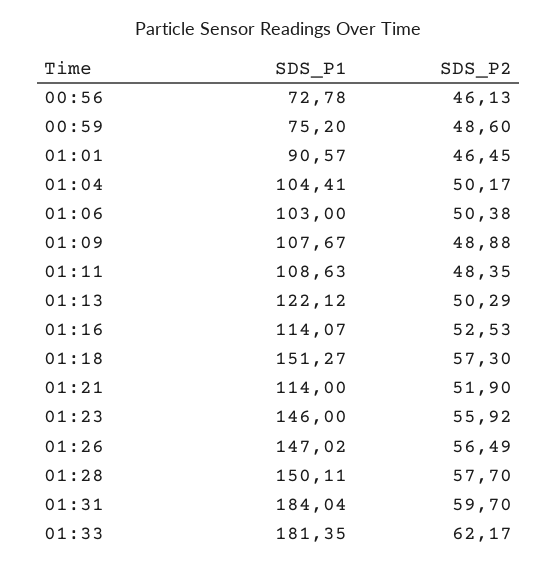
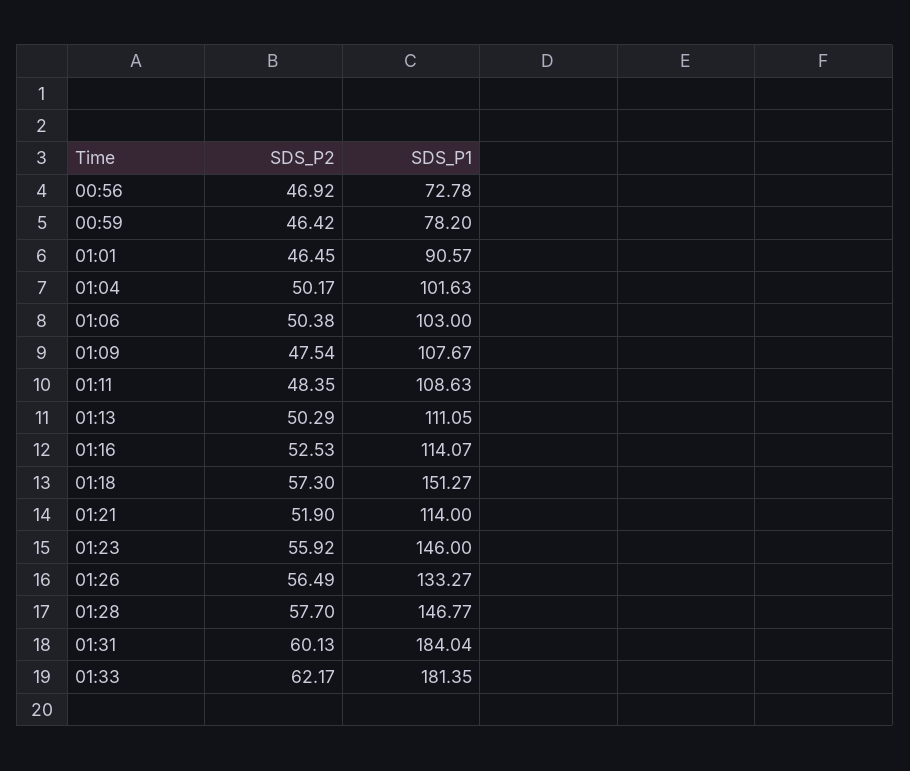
  {
    "SDS_P1": {
      "00:56": 72.78,
-     "00:59": 75.2,
+     "00:59": 78.2,
      "01:01": 90.57,
-     "01:04": 104.41,
+     "01:04": 101.63,
      "01:06": 103,
      "01:09": 107.67,
      "01:11": 108.63,
-     "01:13": 122.12,
+     "01:13": 111.05,
      "01:16": 114.07,
      "01:18": 151.27,
      "01:21": 114,
      "01:23": 146,
-     "01:26": 147.02,
+     "01:26": 133.27,
-     "01:28": 150.11,
+     "01:28": 146.77,
      "01:31": 184.04,
      "01:33": 181.35
    },
    "SDS_P2": {
-     "00:56": 46.13,
+     "00:56": 46.92,
-     "00:59": 48.6,
+     "00:59": 46.42,
      "01:01": 46.45,
      "01:04": 50.17,
      "01:06": 50.38,
-     "01:09": 48.88,
+     "01:09": 47.54,
      "01:11": 48.35,
      "01:13": 50.29,
      "01:16": 52.53,
      "01:18": 57.3,
      "01:21": 51.9,
      "01:23": 55.92,
      "01:26": 56.49,
      "01:28": 57.7,
-     "01:31": 59.7,
+     "01:31": 60.13,
      "01:33": 62.17
    }
  }

